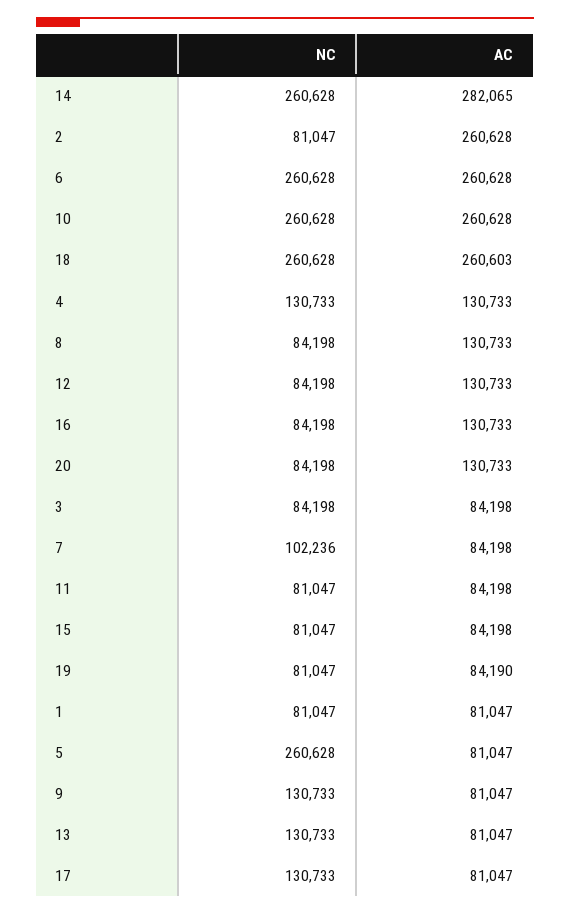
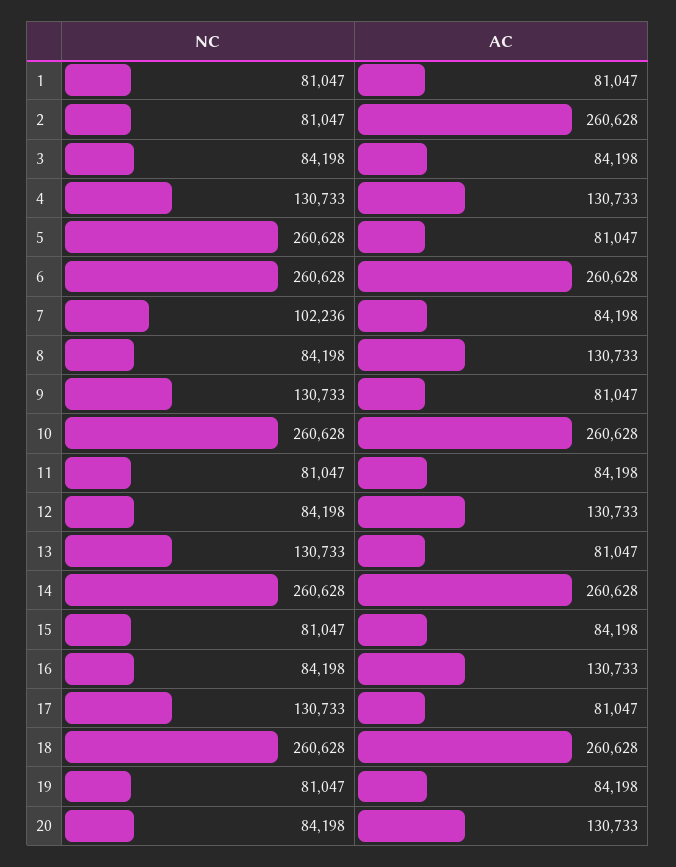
  {
    "NC": {
      "14": 260628,
      "2": 81047,
      "6": 260628,
      "10": 260628,
      "18": 260628,
      "4": 130733,
      "8": 84198,
      "12": 84198,
      "16": 84198,
      "20": 84198,
      "3": 84198,
      "7": 102236,
      "11": 81047,
      "15": 81047,
      "19": 81047,
      "1": 81047,
      "5": 260628,
      "9": 130733,
      "13": 130733,
      "17": 130733
    },
    "AC": {
-     "14": 282065,
+     "14": 260628,
      "2": 260628,
      "6": 260628,
      "10": 260628,
-     "18": 260603,
+     "18": 260628,
      "4": 130733,
      "8": 130733,
      "12": 130733,
      "16": 130733,
      "20": 130733,
      "3": 84198,
      "7": 84198,
      "11": 84198,
      "15": 84198,
-     "19": 84190,
+     "19": 84198,
      "1": 81047,
      "5": 81047,
      "9": 81047,
      "13": 81047,
      "17": 81047
    }
  }

